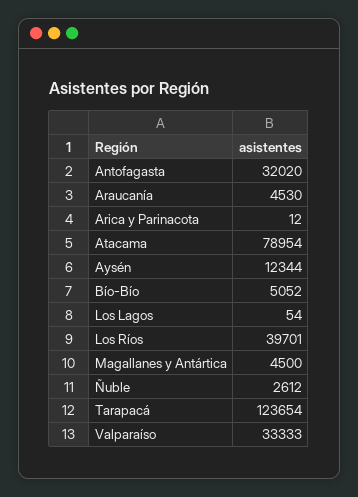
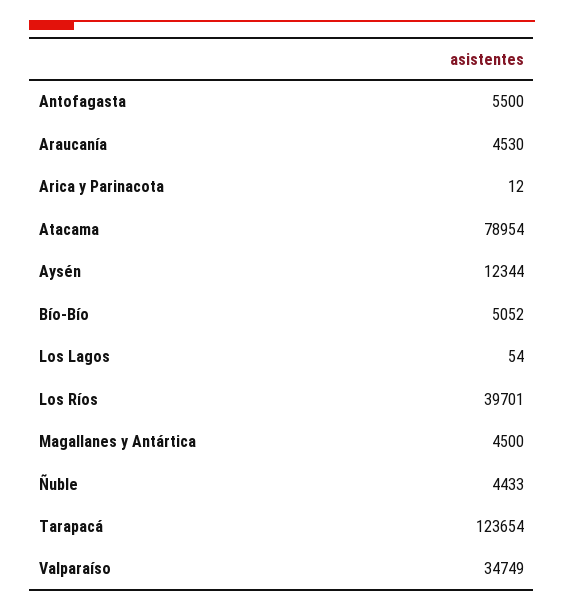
  {
-   "Antofagasta": 32020,
+   "Antofagasta": 5500,
    "Araucanía": 4530,
    "Arica y Parinacota": 12,
    "Atacama": 78954,
    "Aysén": 12344,
    "Bío-Bío": 5052,
    "Los Lagos": 54,
    "Los Ríos": 39701,
    "Magallanes y Antártica": 4500,
-   "Ñuble": 2612,
+   "Ñuble": 4433,
    "Tarapacá": 123654,
-   "Valparaíso": 33333
+   "Valparaíso": 34749
  }

